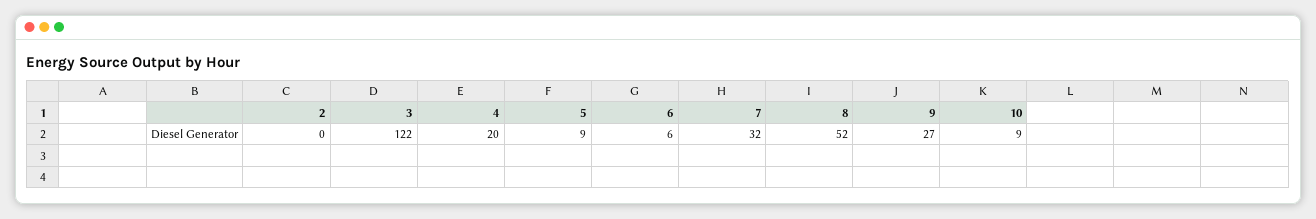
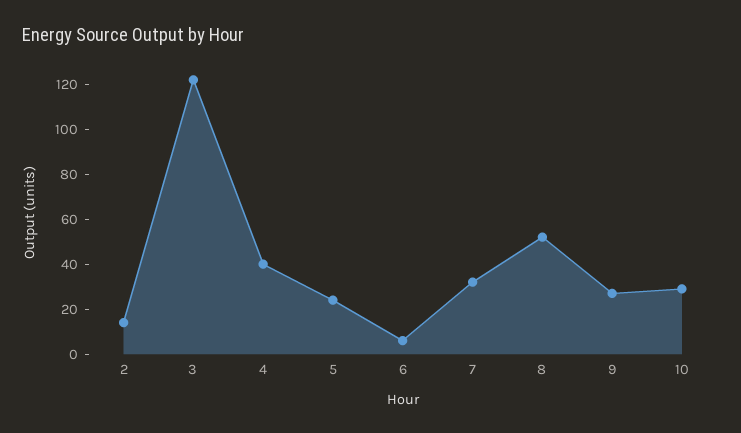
  {
-   "2": 0,
+   "2": 15,
    "3": 122,
-   "4": 20,
+   "4": 40,
-   "5": 9,
+   "5": 25,
    "6": 6,
    "7": 32,
    "8": 52,
    "9": 27,
-   "10": 9
+   "10": 30
  }

